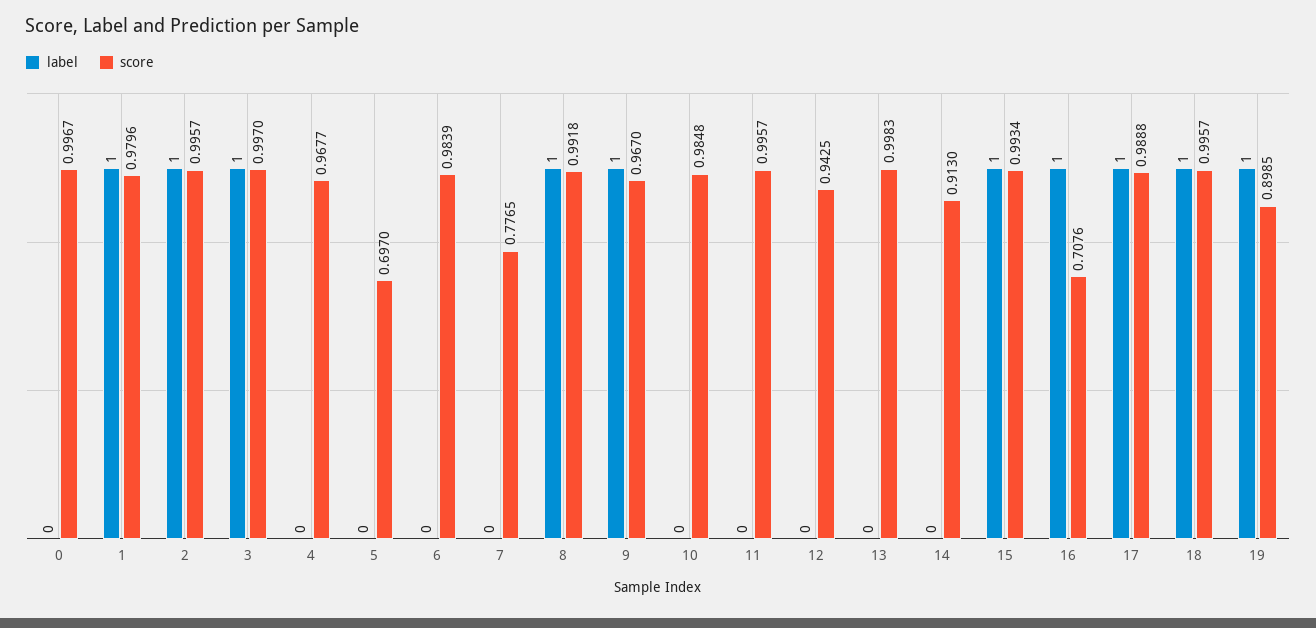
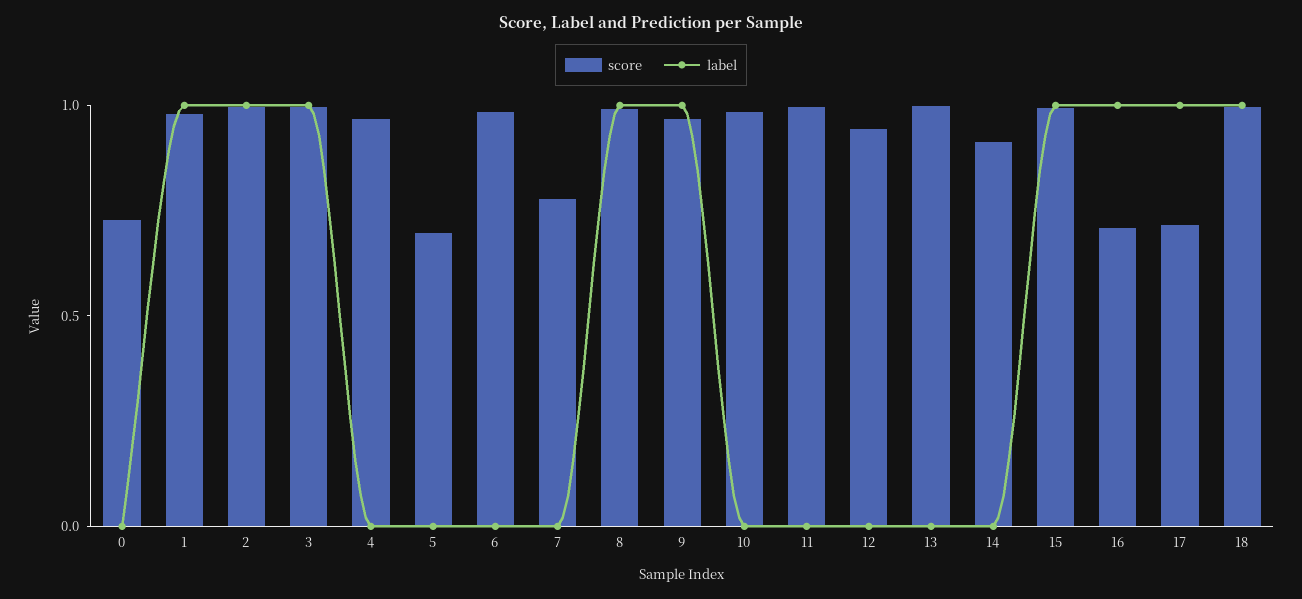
  {
    "label": {
      "0": 0,
      "1": 1,
      "2": 1,
      "3": 1,
      "4": 0,
      "5": 0,
      "6": 0,
      "7": 0,
      "8": 1,
      "9": 1,
      "10": 0,
      "11": 0,
      "12": 0,
      "13": 0,
      "14": 0,
      "15": 1,
      "16": 1,
      "17": 1,
-     "18": 1,
+     "18": 1
-     "19": 1
    },
    "score": {
-     "0": 0.9967,
+     "0": 0.7,
      "1": 0.9796,
      "2": 0.9957,
      "3": 0.997,
      "4": 0.9677,
      "5": 0.697,
      "6": 0.9839,
      "7": 0.7765,
      "8": 0.9918,
      "9": 0.967,
      "10": 0.9848,
      "11": 0.9957,
      "12": 0.9425,
      "13": 0.9983,
      "14": 0.913,
      "15": 0.9934,
      "16": 0.7076,
-     "17": 0.9888,
+     "17": 0.7,
-     "18": 0.9957,
+     "18": 0.9957
-     "19": 0.8985
    }
  }

